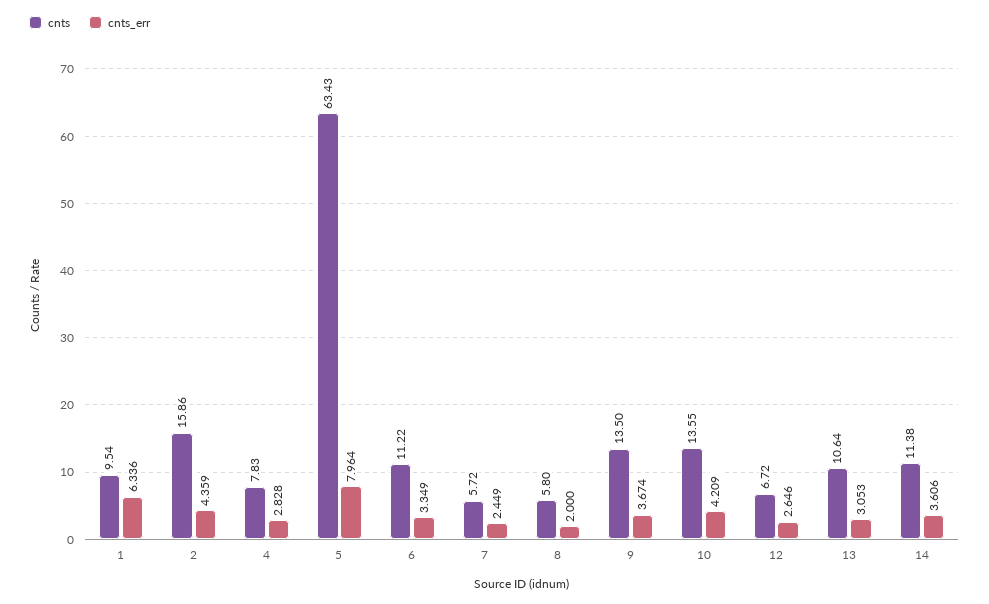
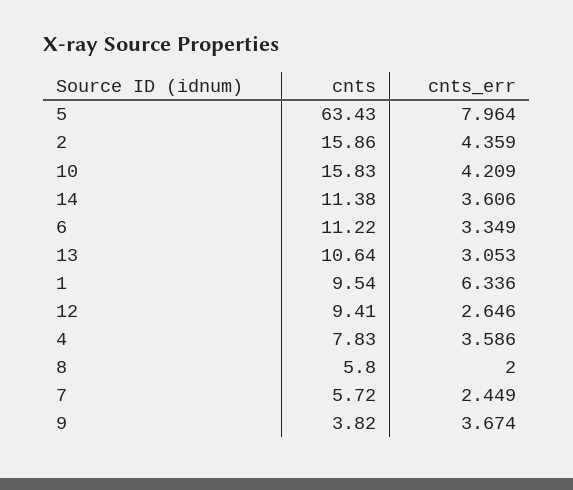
  {
    "cnts": {
      "1": 9.54,
      "2": 15.86,
      "4": 7.83,
      "5": 63.43,
      "6": 11.22,
      "7": 5.72,
      "8": 5.8,
-     "9": 13.5,
+     "9": 3.82,
-     "10": 13.55,
+     "10": 15.83,
-     "12": 6.72,
+     "12": 9.41,
      "13": 10.64,
      "14": 11.38
    },
    "cnts_err": {
      "1": 6.336,
      "2": 4.359,
-     "4": 2.828,
+     "4": 3.586,
      "5": 7.964,
      "6": 3.349,
      "7": 2.449,
      "8": 2,
      "9": 3.674,
      "10": 4.209,
      "12": 2.646,
      "13": 3.053,
      "14": 3.606
    }
  }

